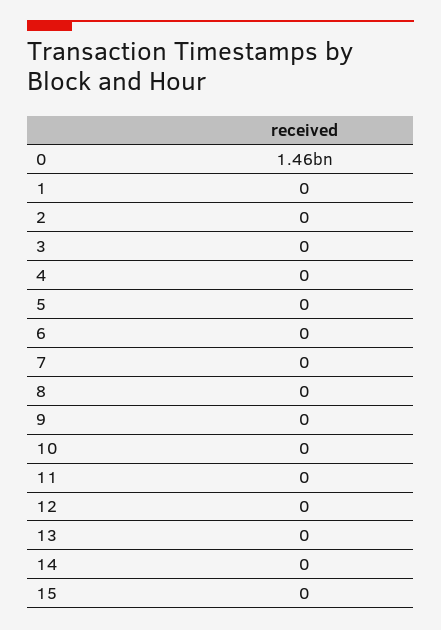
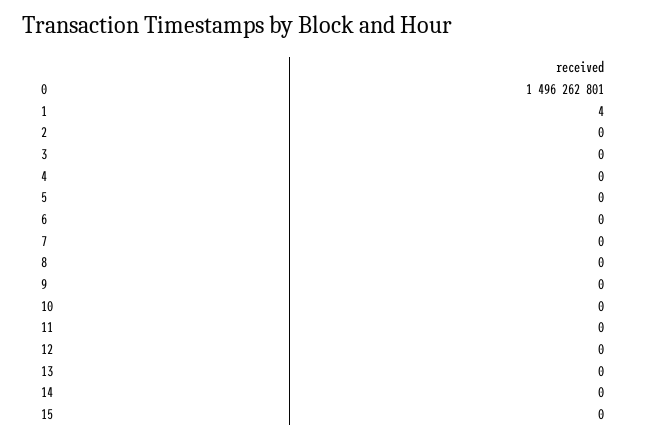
  {
-   "0": 1460000000,
+   "0": 1496262801,
-   "1": 0,
+   "1": 4,
    "2": 0,
    "3": 0,
    "4": 0,
    "5": 0,
    "6": 0,
    "7": 0,
    "8": 0,
    "9": 0,
    "10": 0,
    "11": 0,
    "12": 0,
    "13": 0,
    "14": 0,
    "15": 0
  }

